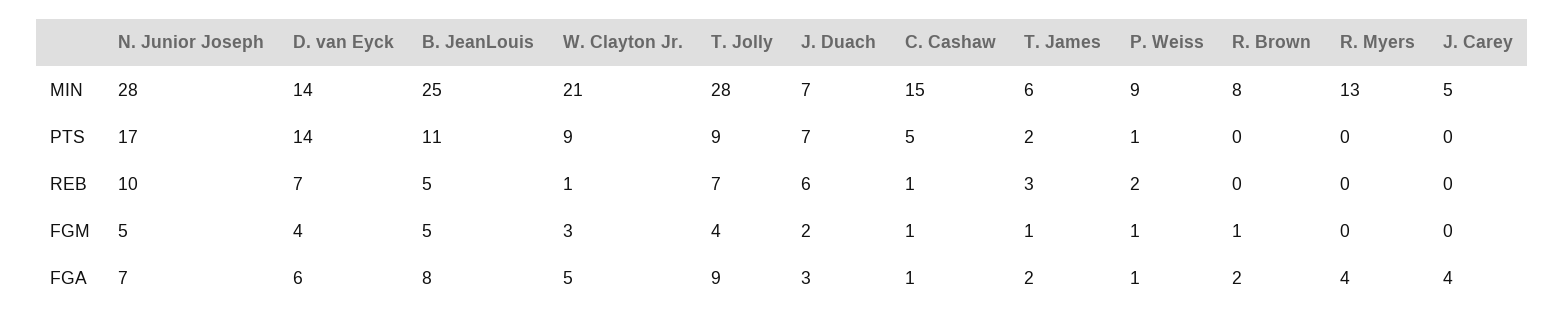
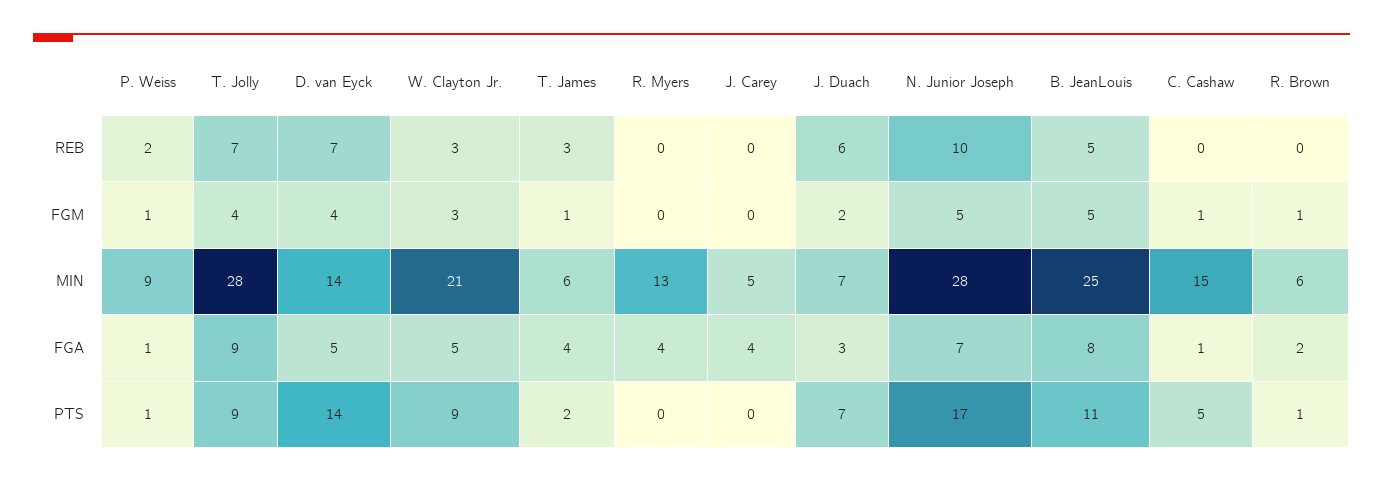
  {
    "N. Junior Joseph": {
      "MIN": 28,
      "PTS": 17,
      "REB": 10,
      "FGM": 5,
      "FGA": 7
    },
    "D. van Eyck": {
      "MIN": 14,
      "PTS": 14,
      "REB": 7,
      "FGM": 4,
-     "FGA": 6
+     "FGA": 5
    },
    "B. JeanLouis": {
      "MIN": 25,
      "PTS": 11,
      "REB": 5,
      "FGM": 5,
      "FGA": 8
    },
    "W. Clayton Jr.": {
      "MIN": 21,
      "PTS": 9,
-     "REB": 1,
+     "REB": 3,
      "FGM": 3,
      "FGA": 5
    },
    "T. Jolly": {
      "MIN": 28,
      "PTS": 9,
      "REB": 7,
      "FGM": 4,
      "FGA": 9
    },
    "J. Duach": {
      "MIN": 7,
      "PTS": 7,
      "REB": 6,
      "FGM": 2,
      "FGA": 3
    },
    "C. Cashaw": {
      "MIN": 15,
      "PTS": 5,
-     "REB": 1,
+     "REB": 0,
      "FGM": 1,
      "FGA": 1
    },
    "T. James": {
      "MIN": 6,
      "PTS": 2,
      "REB": 3,
      "FGM": 1,
-     "FGA": 2
+     "FGA": 4
    },
    "P. Weiss": {
      "MIN": 9,
      "PTS": 1,
      "REB": 2,
      "FGM": 1,
      "FGA": 1
    },
    "R. Brown": {
-     "MIN": 8,
+     "MIN": 6,
-     "PTS": 0,
+     "PTS": 1,
      "REB": 0,
      "FGM": 1,
      "FGA": 2
    },
    "R. Myers": {
      "MIN": 13,
      "PTS": 0,
      "REB": 0,
      "FGM": 0,
      "FGA": 4
    },
    "J. Carey": {
      "MIN": 5,
      "PTS": 0,
      "REB": 0,
      "FGM": 0,
      "FGA": 4
    }
  }

